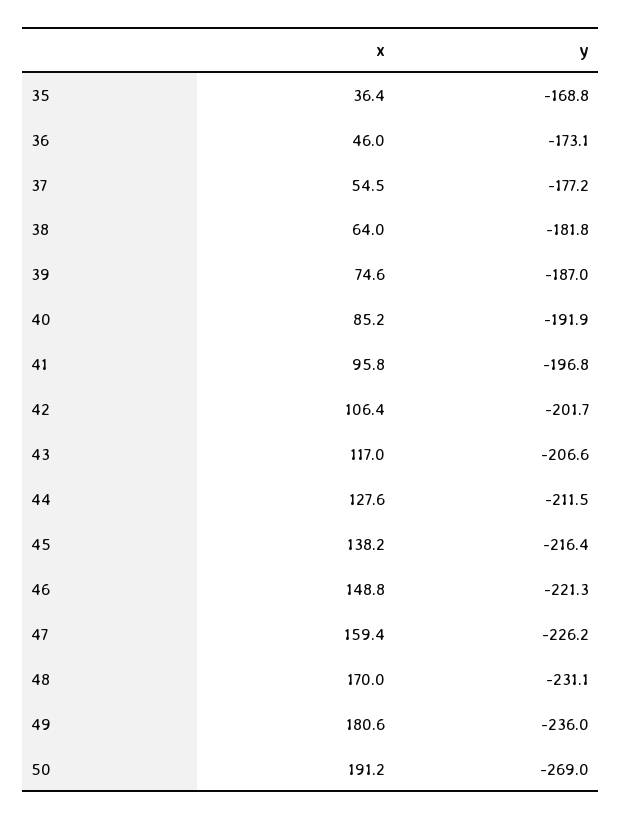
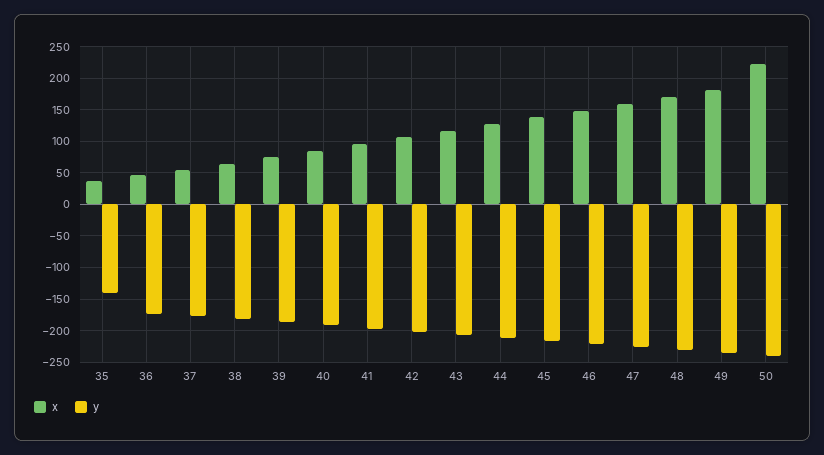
  {
    "x": {
      "35": 36.4,
      "36": 46,
      "37": 54.5,
      "38": 64,
      "39": 74.6,
      "40": 85.2,
      "41": 95.8,
      "42": 106.4,
      "43": 117,
      "44": 127.6,
      "45": 138.2,
      "46": 148.8,
      "47": 159.4,
      "48": 170,
      "49": 180.6,
-     "50": 191.2
+     "50": 220
    },
    "y": {
-     "35": -168.8,
+     "35": -140,
      "36": -173.1,
      "37": -177.2,
      "38": -181.8,
      "39": -187,
      "40": -191.9,
      "41": -196.8,
      "42": -201.7,
      "43": -206.6,
      "44": -211.5,
      "45": -216.4,
      "46": -221.3,
      "47": -226.2,
      "48": -231.1,
      "49": -236,
-     "50": -269
+     "50": -240
    }
  }

